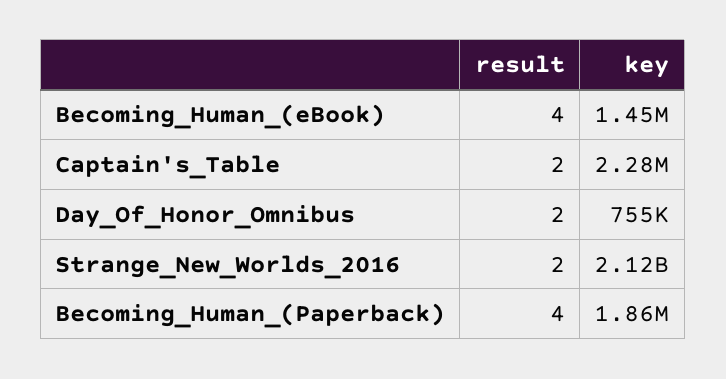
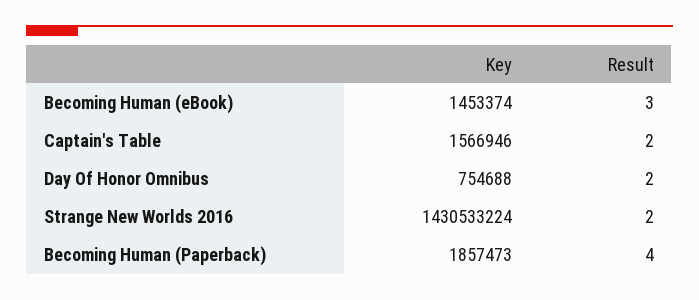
  {
    "result": {
-     "Becoming_Human_(eBook)": 4,
+     "Becoming_Human_(eBook)": 3,
      "Captain's_Table": 2,
      "Day_Of_Honor_Omnibus": 2,
      "Strange_New_Worlds_2016": 2,
      "Becoming_Human_(Paperback)": 4
    },
    "key": {
      "Becoming_Human_(eBook)": 1453374,
-     "Captain's_Table": 2280000,
+     "Captain's_Table": 1566946,
      "Day_Of_Honor_Omnibus": 754688,
-     "Strange_New_Worlds_2016": 2120000000,
+     "Strange_New_Worlds_2016": 1430533224,
      "Becoming_Human_(Paperback)": 1857473
    }
  }

